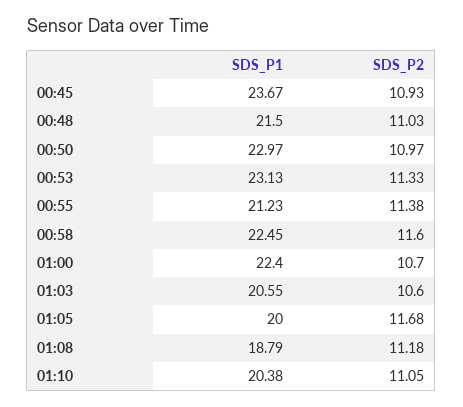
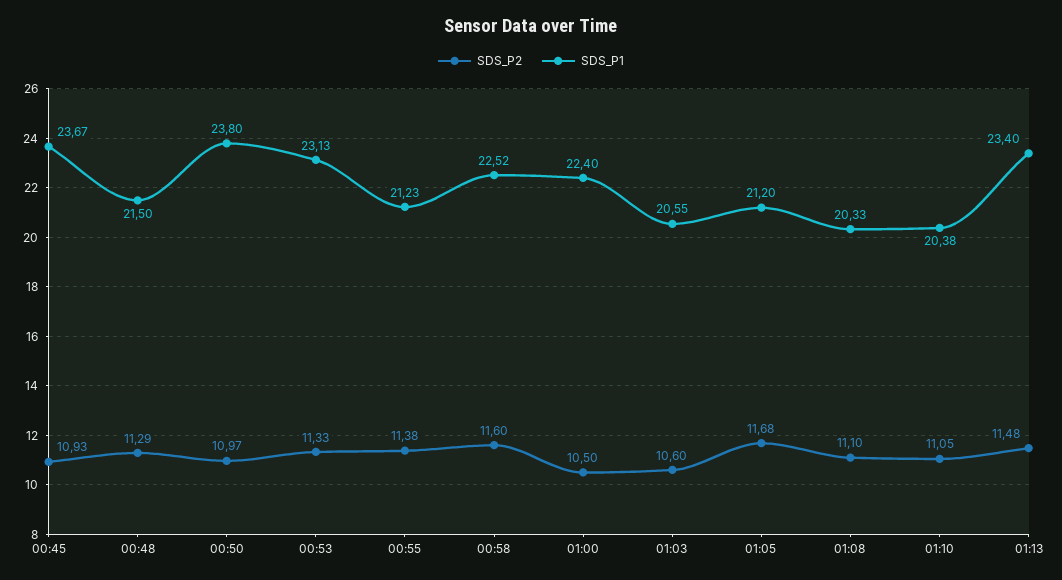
  {
    "SDS_P1": {
      "00:45": 23.67,
      "00:48": 21.5,
-     "00:50": 22.97,
+     "00:50": 23.8,
      "00:53": 23.13,
      "00:55": 21.23,
-     "00:58": 22.45,
+     "00:58": 22.52,
      "01:00": 22.4,
      "01:03": 20.55,
-     "01:05": 20,
+     "01:05": 21.2,
-     "01:08": 18.79,
+     "01:08": 20.33,
-     "01:10": 20.38
+     "01:10": 20.38,
+     "01:13": 23.4
    },
    "SDS_P2": {
      "00:45": 10.93,
-     "00:48": 11.03,
+     "00:48": 11.29,
      "00:50": 10.97,
      "00:53": 11.33,
      "00:55": 11.38,
      "00:58": 11.6,
-     "01:00": 10.7,
+     "01:00": 10.5,
      "01:03": 10.6,
      "01:05": 11.68,
-     "01:08": 11.18,
+     "01:08": 11.1,
-     "01:10": 11.05
+     "01:10": 11.05,
+     "01:13": 11.48
    }
  }

